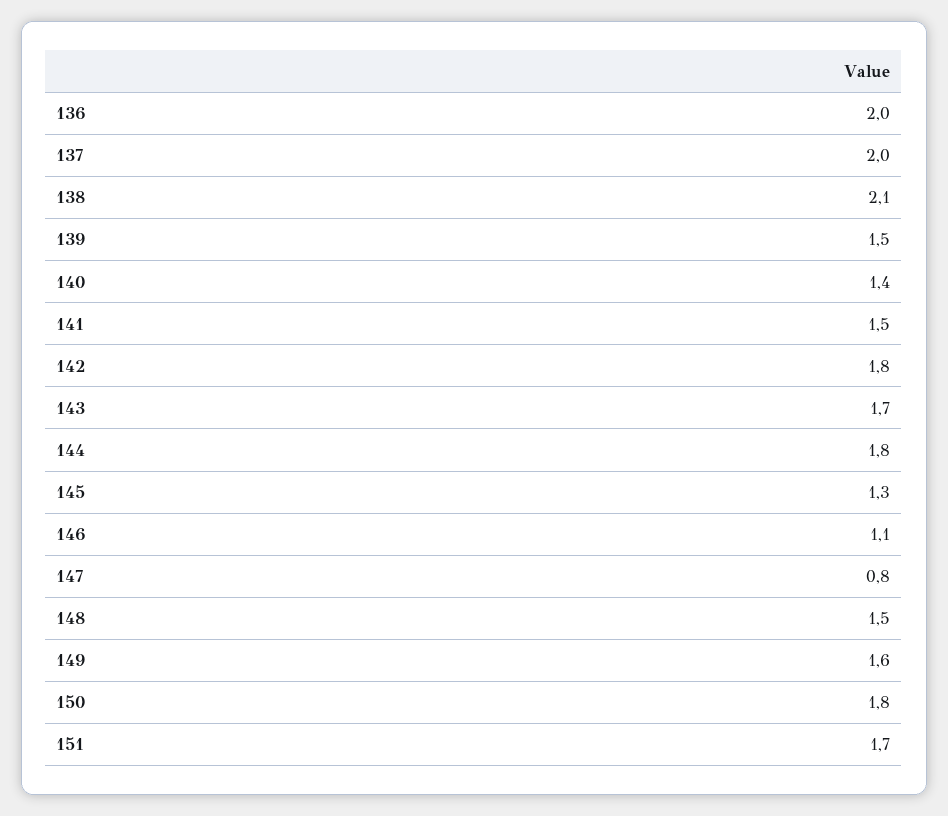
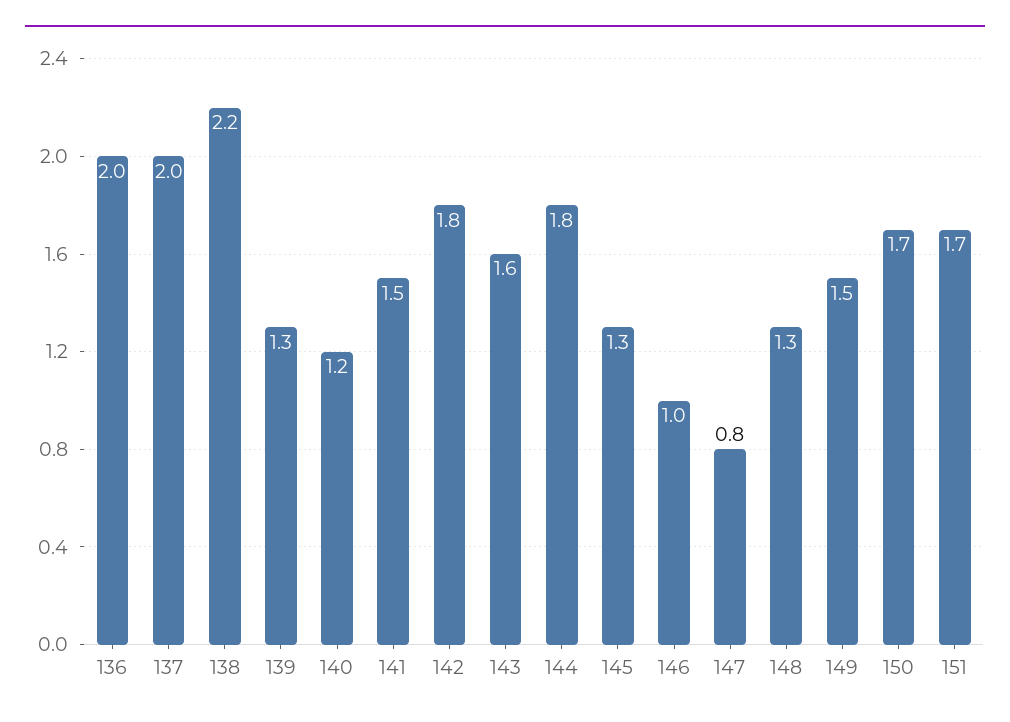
  {
    "136": 2,
    "137": 2,
-   "138": 2.1,
+   "138": 2.2,
-   "139": 1.5,
+   "139": 1.3,
-   "140": 1.4,
+   "140": 1.2,
    "141": 1.5,
    "142": 1.8,
-   "143": 1.7,
+   "143": 1.6,
    "144": 1.8,
    "145": 1.3,
-   "146": 1.1,
+   "146": 1,
    "147": 0.8,
-   "148": 1.5,
+   "148": 1.3,
-   "149": 1.6,
+   "149": 1.5,
-   "150": 1.8,
+   "150": 1.7,
    "151": 1.7
  }

